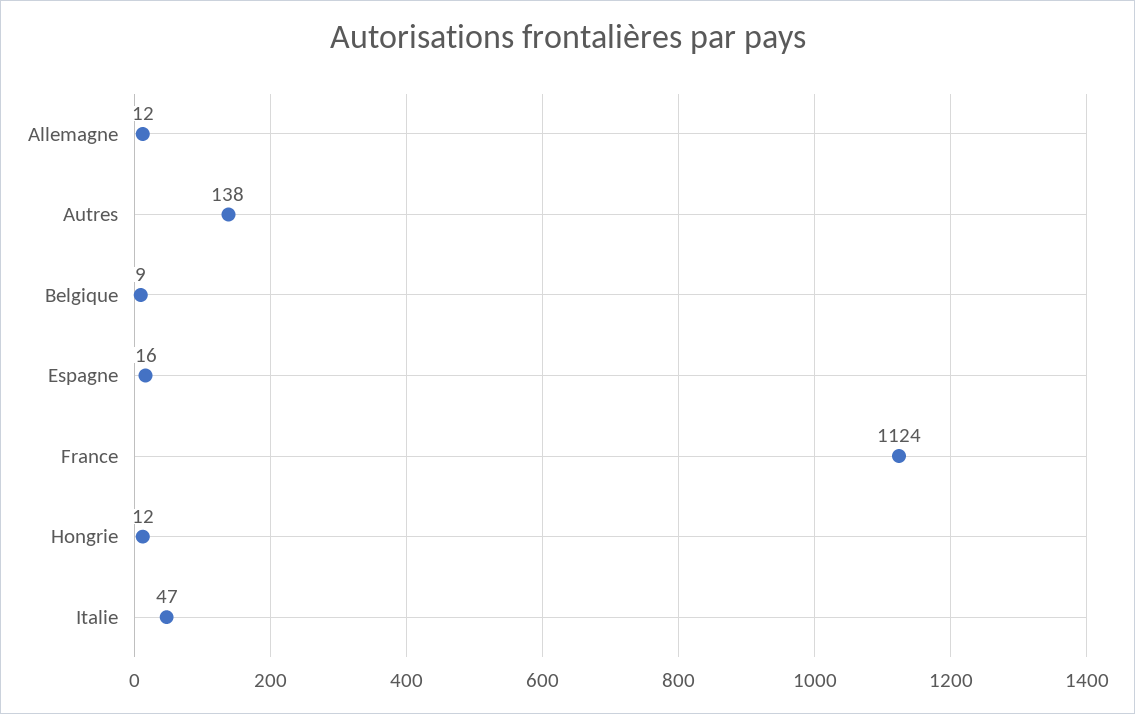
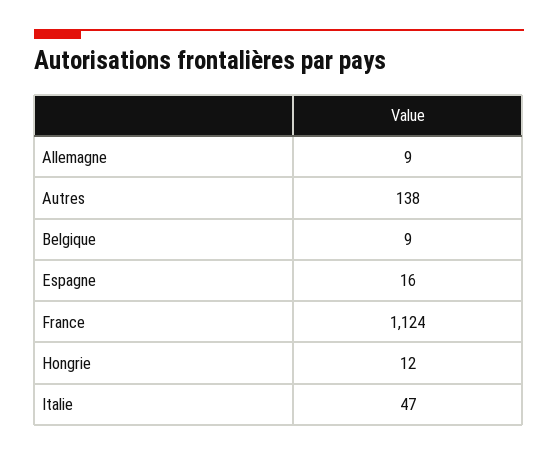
  {
-   "Allemagne": 12,
+   "Allemagne": 9,
    "Autres": 138,
    "Belgique": 9,
    "Espagne": 16,
    "France": 1124,
    "Hongrie": 12,
    "Italie": 47
  }

